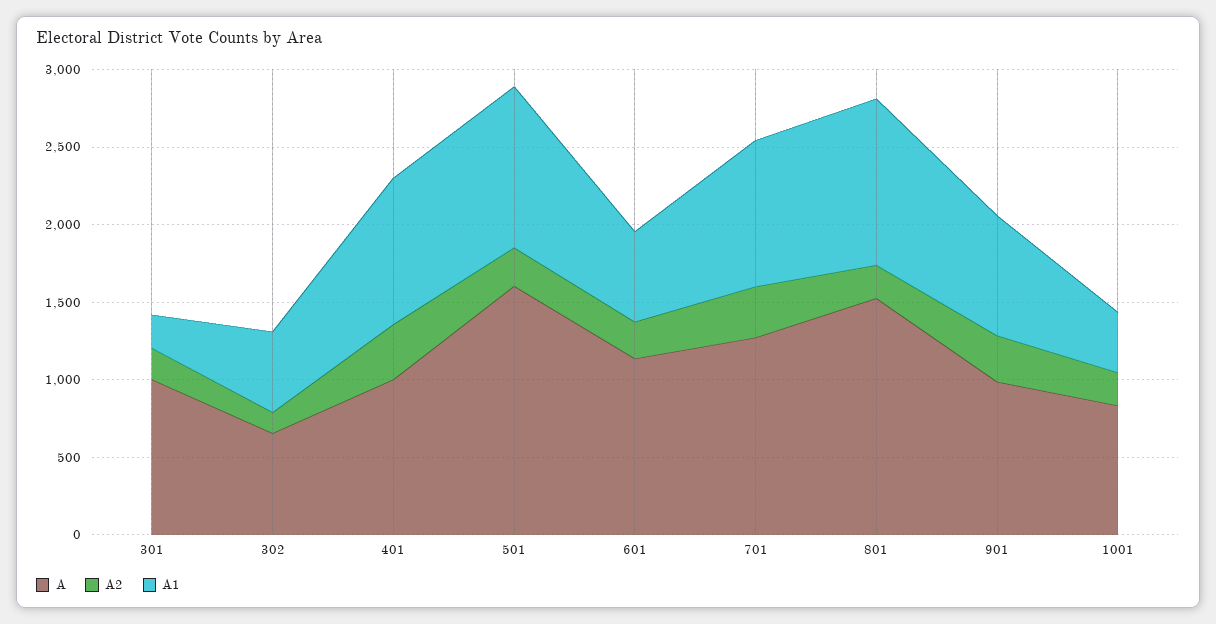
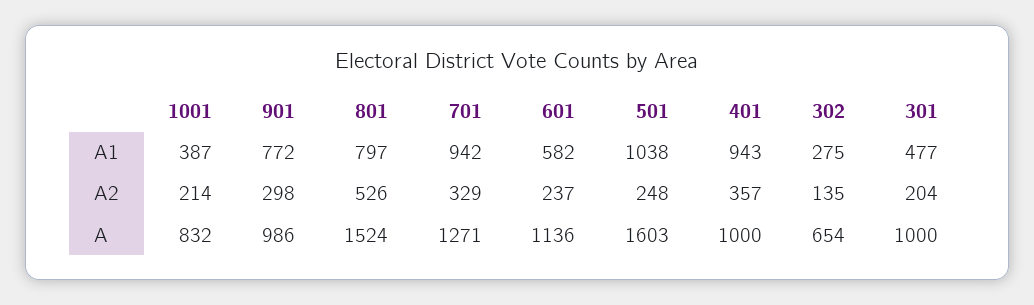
  {
    "A": {
      "301": 1000,
      "302": 654,
      "401": 1000,
      "501": 1603,
      "601": 1136,
      "701": 1271,
      "801": 1524,
      "901": 986,
      "1001": 832
    },
    "A2": {
      "301": 204,
      "302": 135,
      "401": 357,
      "501": 248,
      "601": 237,
      "701": 329,
-     "801": 200,
+     "801": 526,
      "901": 298,
      "1001": 214
    },
    "A1": {
-     "301": 200,
+     "301": 477,
-     "302": 500,
+     "302": 275,
      "401": 943,
      "501": 1038,
      "601": 582,
      "701": 942,
-     "801": 1100,
+     "801": 797,
      "901": 772,
      "1001": 387
    }
  }

